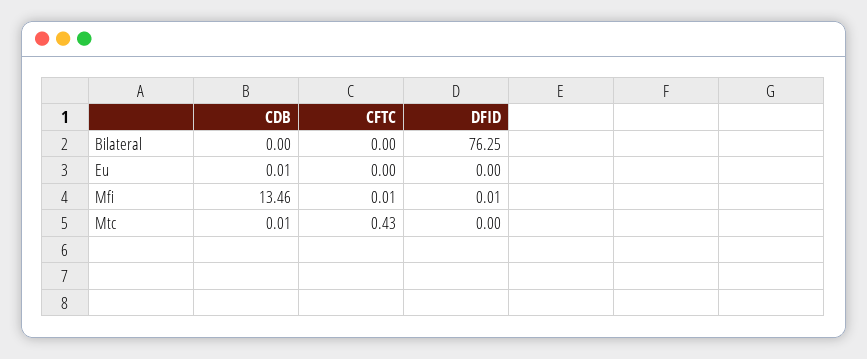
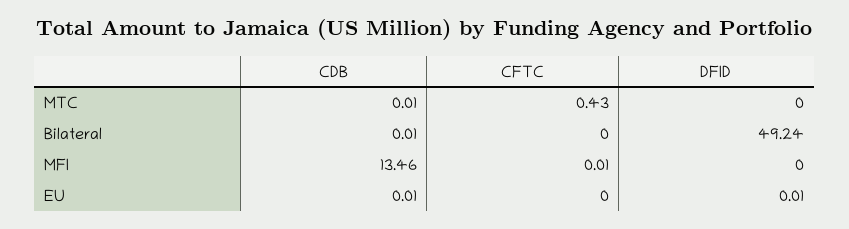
  {
    "CDB": {
-     "Bilateral": 0,
+     "Bilateral": 0.01,
      "Eu": 0.01,
      "Mfi": 13.46,
      "Mtc": 0.01
    },
    "CFTC": {
      "Bilateral": 0,
      "Eu": 0,
      "Mfi": 0.01,
      "Mtc": 0.43
    },
    "DFID": {
-     "Bilateral": 76.25,
+     "Bilateral": 49.24,
-     "Eu": 0,
+     "Eu": 0.01,
-     "Mfi": 0.01,
+     "Mfi": 0,
      "Mtc": 0
    }
  }

